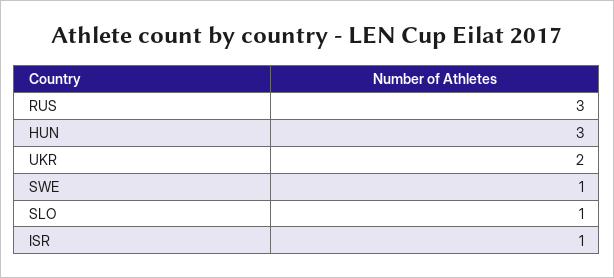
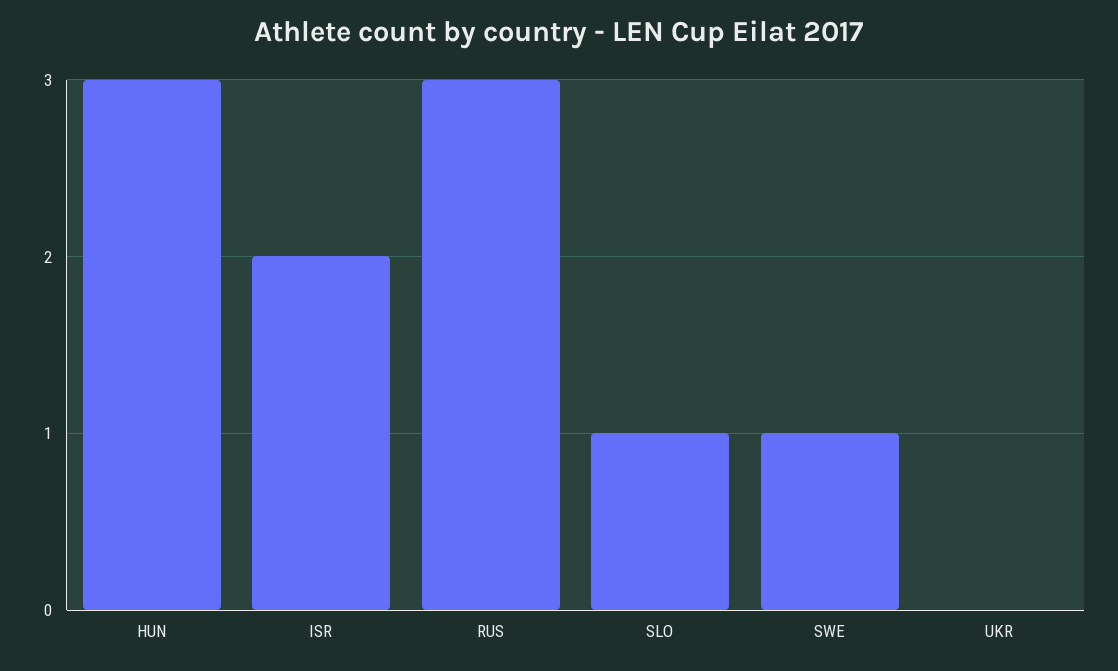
  {
    "RUS": 3,
    "HUN": 3,
-   "UKR": 2,
+   "UKR": 0,
    "SWE": 1,
    "SLO": 1,
-   "ISR": 1
+   "ISR": 2
  }

